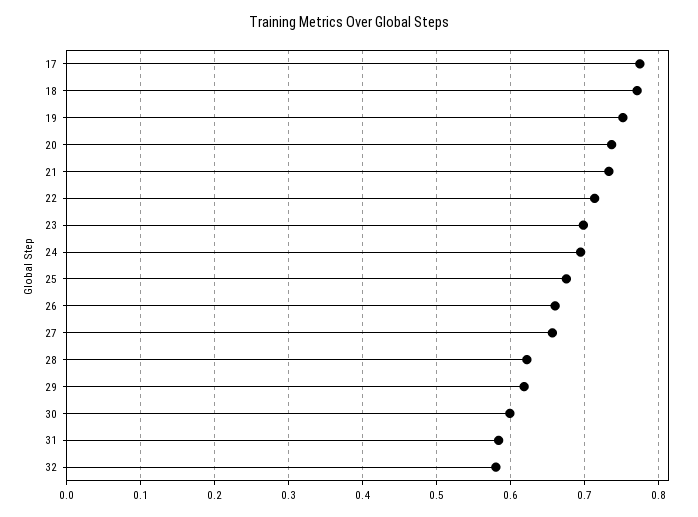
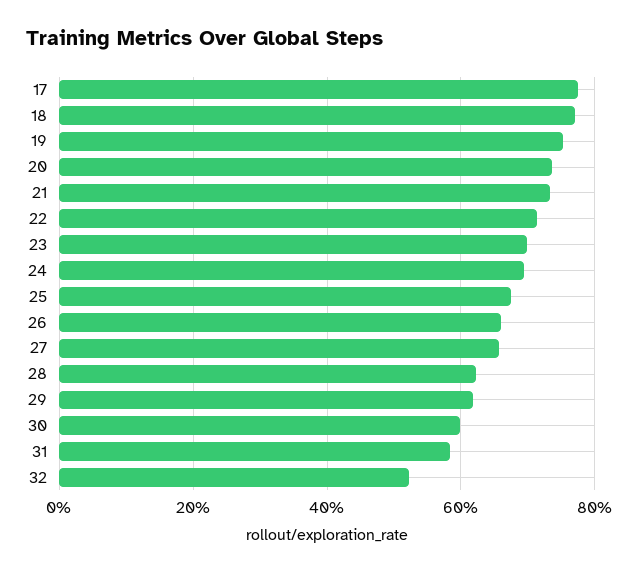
  {
    "17": 0.77,
    "18": 0.77,
    "19": 0.75,
    "20": 0.74,
    "21": 0.73,
    "22": 0.71,
    "23": 0.7,
    "24": 0.69,
    "25": 0.68,
    "26": 0.66,
    "27": 0.66,
    "28": 0.62,
    "29": 0.62,
    "30": 0.6,
    "31": 0.58,
-   "32": 0.58
+   "32": 0.52
  }

